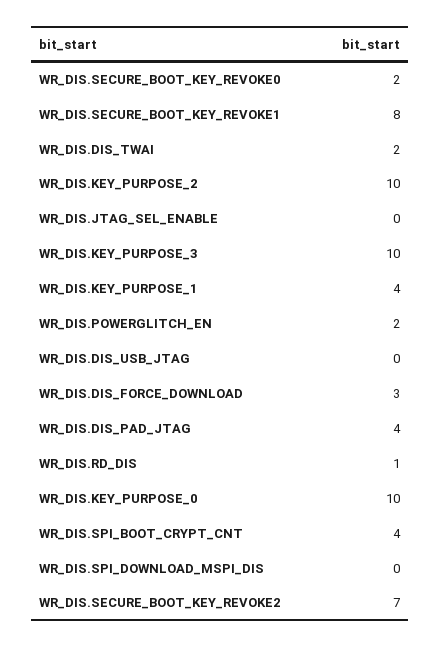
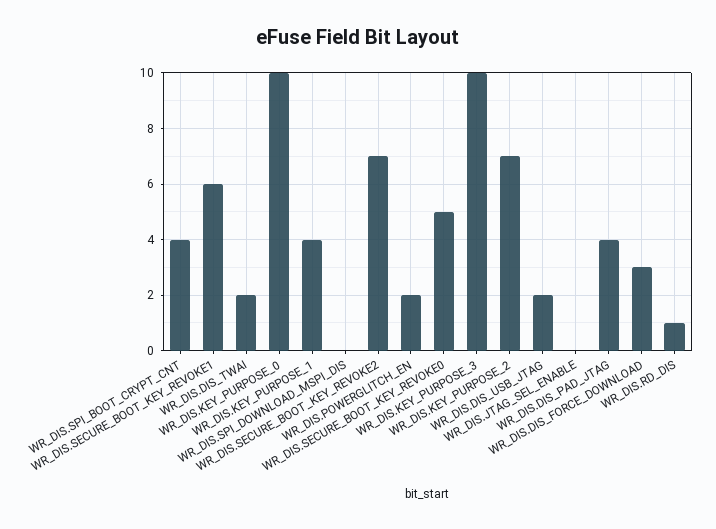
  {
-   "WR_DIS.SECURE_BOOT_KEY_REVOKE0": 2,
+   "WR_DIS.SECURE_BOOT_KEY_REVOKE0": 5,
-   "WR_DIS.SECURE_BOOT_KEY_REVOKE1": 8,
+   "WR_DIS.SECURE_BOOT_KEY_REVOKE1": 6,
    "WR_DIS.DIS_TWAI": 2,
-   "WR_DIS.KEY_PURPOSE_2": 10,
+   "WR_DIS.KEY_PURPOSE_2": 7,
    "WR_DIS.JTAG_SEL_ENABLE": 0,
    "WR_DIS.KEY_PURPOSE_3": 10,
    "WR_DIS.KEY_PURPOSE_1": 4,
    "WR_DIS.POWERGLITCH_EN": 2,
-   "WR_DIS.DIS_USB_JTAG": 0,
+   "WR_DIS.DIS_USB_JTAG": 2,
    "WR_DIS.DIS_FORCE_DOWNLOAD": 3,
    "WR_DIS.DIS_PAD_JTAG": 4,
    "WR_DIS.RD_DIS": 1,
    "WR_DIS.KEY_PURPOSE_0": 10,
    "WR_DIS.SPI_BOOT_CRYPT_CNT": 4,
    "WR_DIS.SPI_DOWNLOAD_MSPI_DIS": 0,
    "WR_DIS.SECURE_BOOT_KEY_REVOKE2": 7
  }

